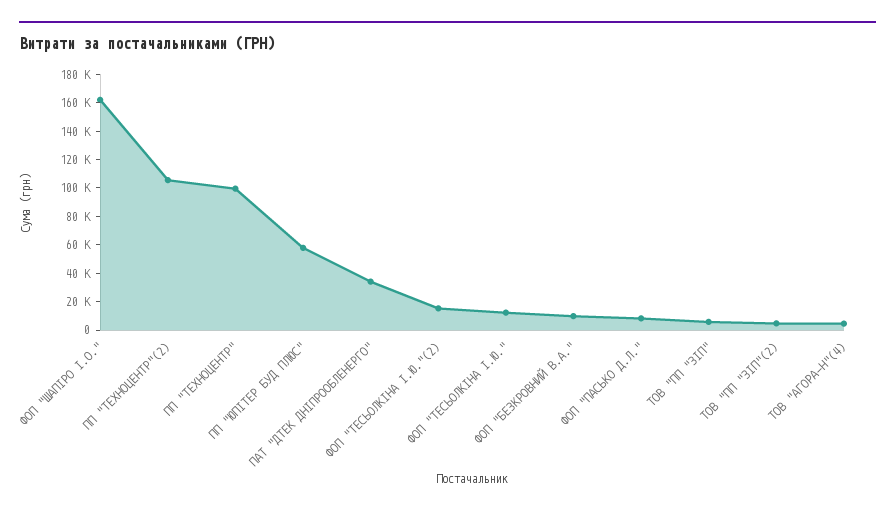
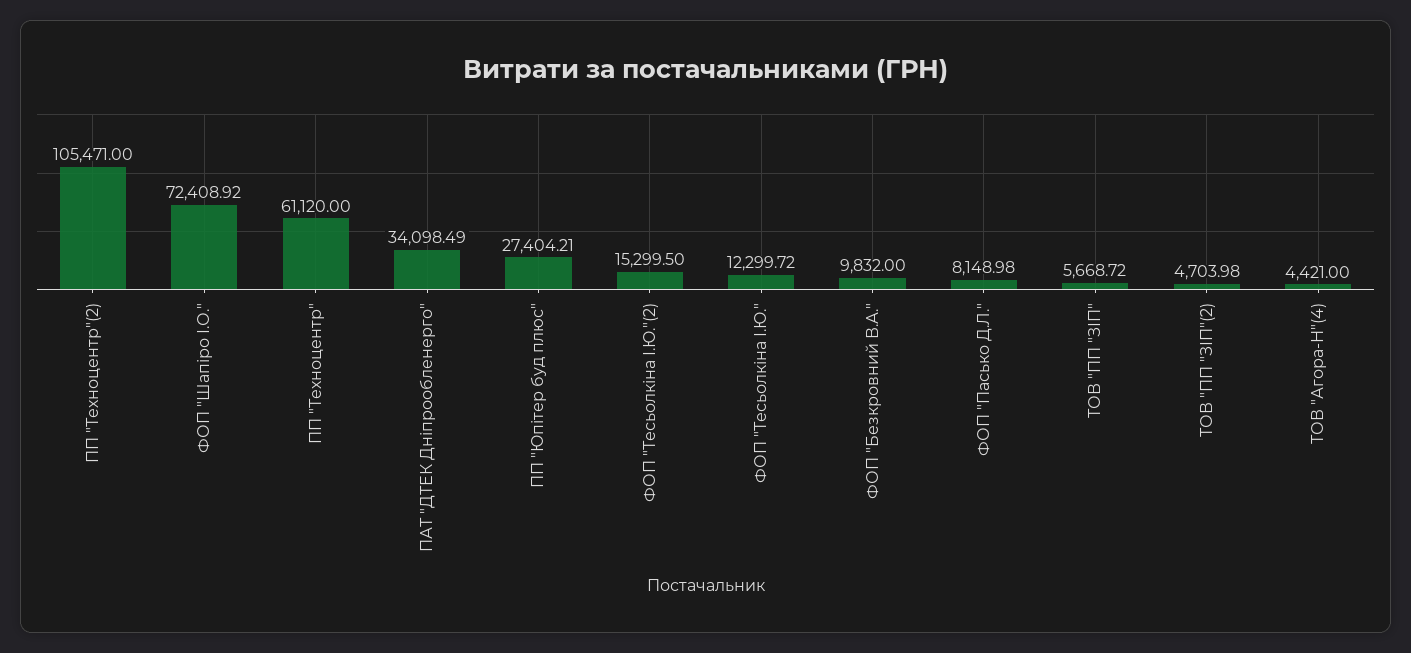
  {
-   "ФОП \"ШАПІРО І.О.\"": 160000,
+   "ФОП \"ШАПІРО І.О.\"": 72408.92,
    "ПП \"ТЕХНОЦЕНТР\"(2)": 105471,
-   "ПП \"ТЕХНОЦЕНТР\"": 100000,
+   "ПП \"ТЕХНОЦЕНТР\"": 61120,
-   "ПП \"ЮПІТЕР БУД ПЛЮС\"": 60000,
+   "ПП \"ЮПІТЕР БУД ПЛЮС\"": 27404.21,
    "ПАТ \"ДТЕК ДНІПРООБЛЕНЕРГО\"": 34098.49,
    "ФОП \"ТЕСЬОЛКІНА І.Ю.\"(2)": 15299.5,
    "ФОП \"ТЕСЬОЛКІНА І.Ю.\"": 12299.72,
    "ФОП \"БЕЗКРОВНИЙ В.А.\"": 9832,
    "ФОП \"ПАСЬКО Д.Л.\"": 8148.98,
    "ТОВ \"ПП \"ЗІП\"": 5668.72,
    "ТОВ \"ПП \"ЗІП\"(2)": 4703.98,
    "ТОВ \"АГОРА-Н\"(4)": 4421
  }

